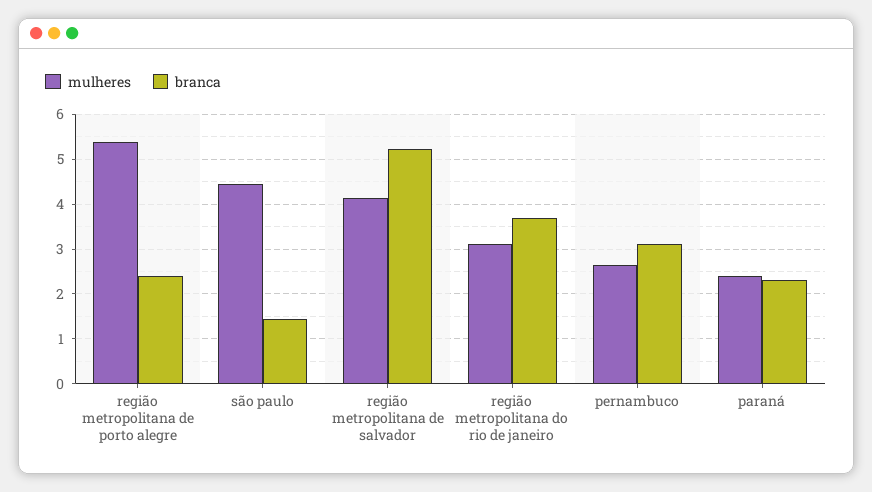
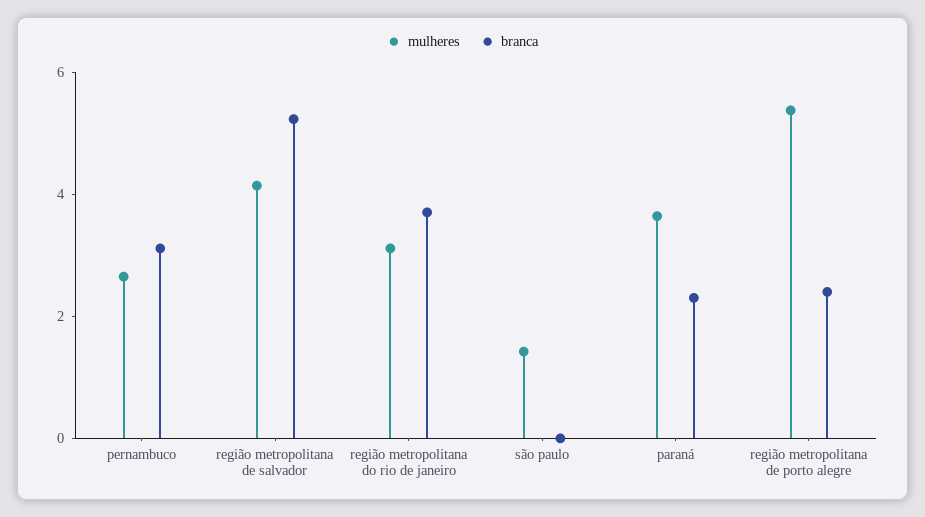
  {
    "mulheres": {
      "região metropolitana de porto alegre": 5.4,
-     "são paulo": 4.4,
+     "são paulo": 1.5,
      "região metropolitana de salvador": 4.2,
      "região metropolitana do rio de janeiro": 3.2,
      "pernambuco": 2.6,
-     "paraná": 2.4
+     "paraná": 3.5
    },
    "branca": {
      "região metropolitana de porto alegre": 2.4,
-     "são paulo": 1.4,
+     "são paulo": 0,
      "região metropolitana de salvador": 5.2,
      "região metropolitana do rio de janeiro": 3.8,
      "pernambuco": 3.2,
      "paraná": 2.4
    }
  }

